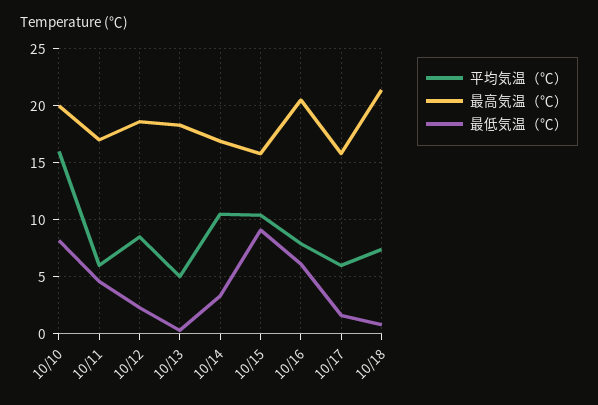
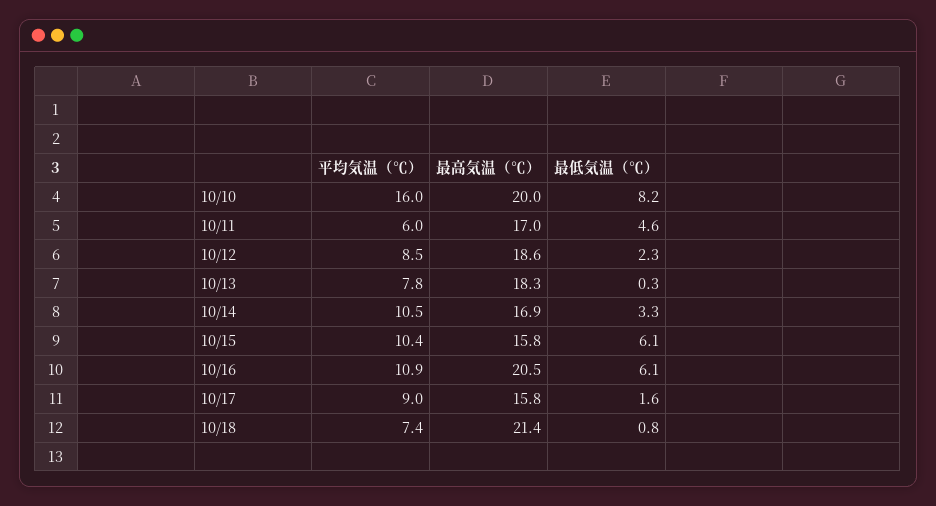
  {
    "平均気温（℃）": {
      "10/10": 16,
      "10/11": 6,
      "10/12": 8.5,
-     "10/13": 5,
+     "10/13": 7.8,
      "10/14": 10.5,
      "10/15": 10.4,
-     "10/16": 8,
+     "10/16": 10.9,
-     "10/17": 6,
+     "10/17": 9,
      "10/18": 7.4
    },
    "最高気温（℃）": {
      "10/10": 20,
      "10/11": 17,
      "10/12": 18.6,
      "10/13": 18.3,
      "10/14": 16.9,
      "10/15": 15.8,
      "10/16": 20.5,
      "10/17": 15.8,
      "10/18": 21.4
    },
    "最低気温（℃）": {
      "10/10": 8.2,
      "10/11": 4.6,
      "10/12": 2.3,
      "10/13": 0.3,
      "10/14": 3.3,
-     "10/15": 9,
+     "10/15": 6.1,
      "10/16": 6.1,
      "10/17": 1.6,
      "10/18": 0.8
    }
  }

